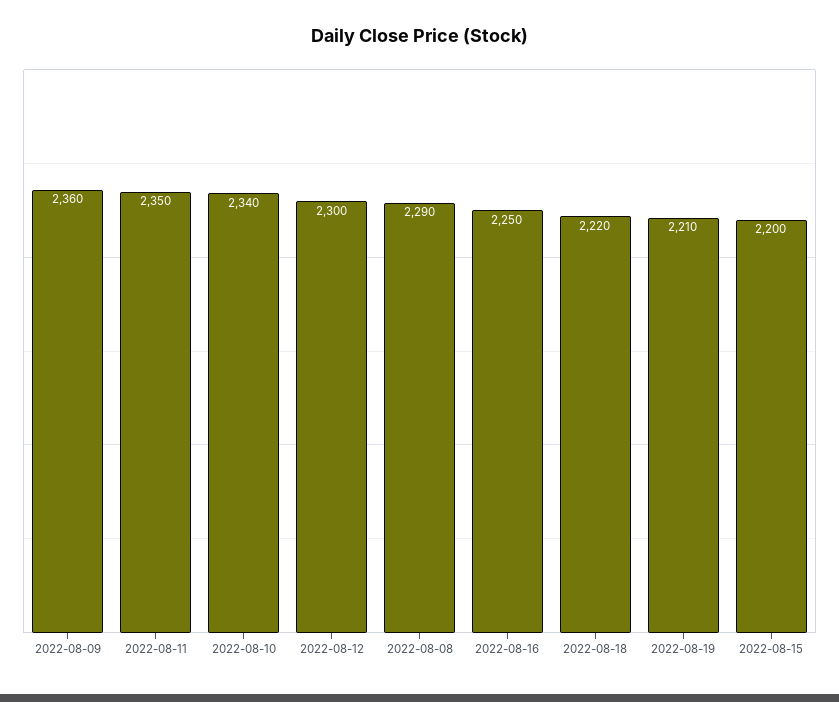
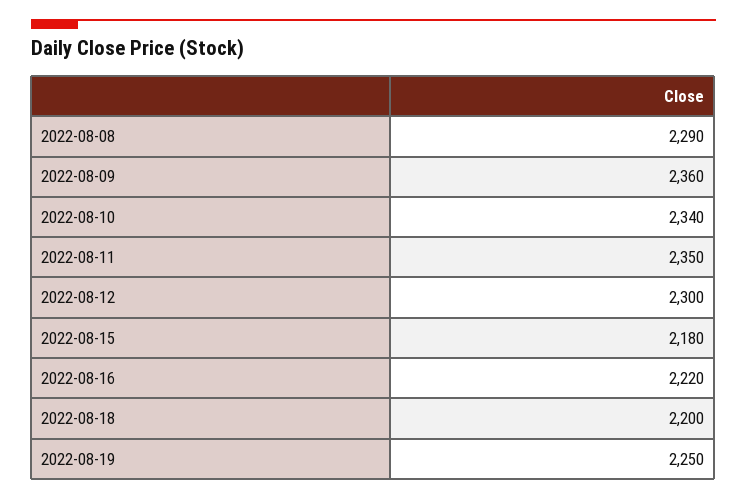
  {
    "2022-08-09": 2360,
    "2022-08-11": 2350,
    "2022-08-10": 2340,
    "2022-08-12": 2300,
    "2022-08-08": 2290,
-   "2022-08-16": 2250,
+   "2022-08-16": 2220,
-   "2022-08-18": 2220,
+   "2022-08-18": 2200,
-   "2022-08-19": 2210,
+   "2022-08-19": 2250,
-   "2022-08-15": 2200
+   "2022-08-15": 2180
  }

